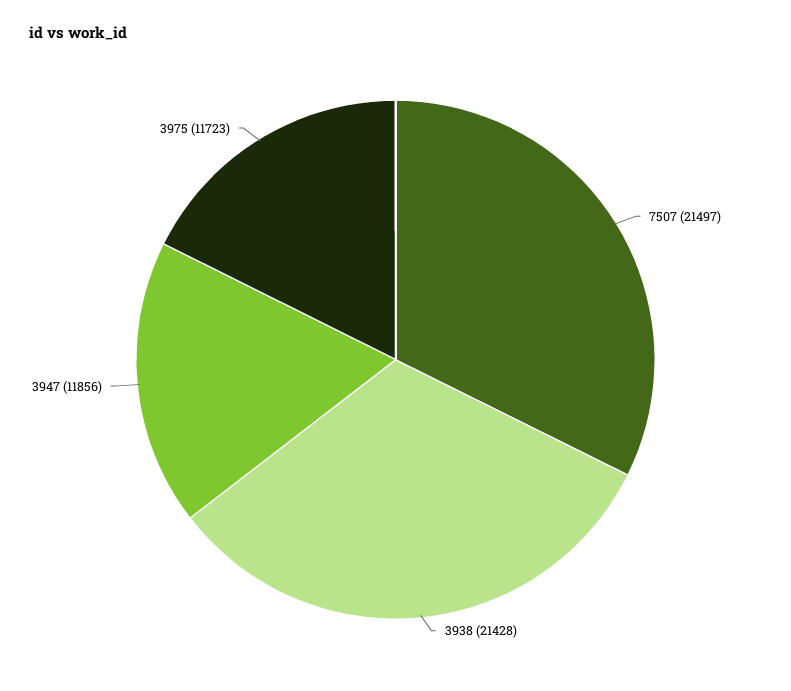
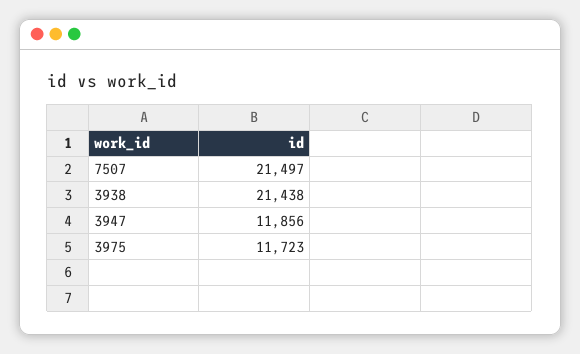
  {
    "7507": 21497,
-   "3938": 21428,
+   "3938": 21438,
    "3947": 11856,
    "3975": 11723
  }

